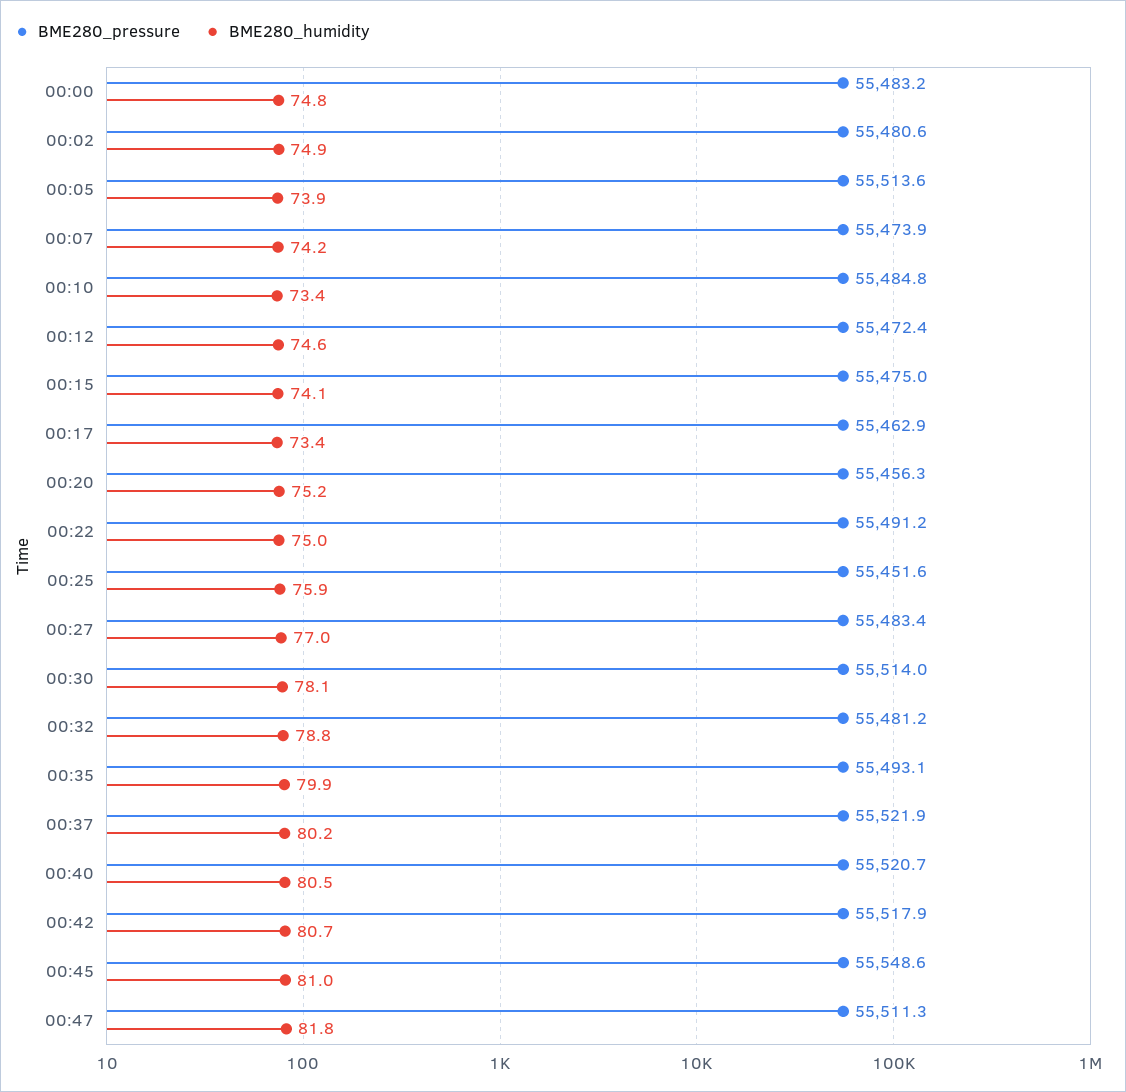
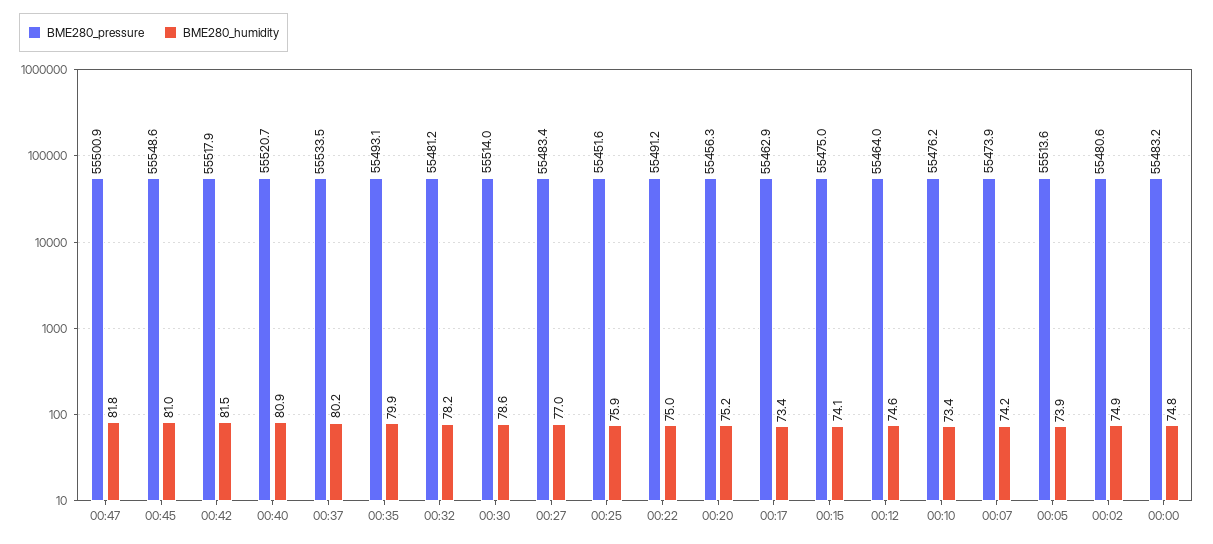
  {
    "BME280_pressure": {
      "00:00": 55483.2,
      "00:02": 55480.6,
      "00:05": 55513.6,
      "00:07": 55473.9,
-     "00:10": 55484.8,
+     "00:10": 55476.2,
-     "00:12": 55472.4,
+     "00:12": 55464,
      "00:15": 55475,
      "00:17": 55462.9,
      "00:20": 55456.3,
      "00:22": 55491.2,
      "00:25": 55451.6,
      "00:27": 55483.4,
      "00:30": 55514,
      "00:32": 55481.2,
      "00:35": 55493.1,
-     "00:37": 55521.9,
+     "00:37": 55533.5,
      "00:40": 55520.7,
      "00:42": 55517.9,
      "00:45": 55548.6,
-     "00:47": 55511.3
+     "00:47": 55500.9
    },
    "BME280_humidity": {
      "00:00": 74.8,
      "00:02": 74.9,
      "00:05": 73.9,
      "00:07": 74.2,
      "00:10": 73.4,
      "00:12": 74.6,
      "00:15": 74.1,
      "00:17": 73.4,
      "00:20": 75.2,
      "00:22": 75,
      "00:25": 75.9,
      "00:27": 77,
-     "00:30": 78.1,
+     "00:30": 78.6,
-     "00:32": 78.8,
+     "00:32": 78.2,
      "00:35": 79.9,
      "00:37": 80.2,
-     "00:40": 80.5,
+     "00:40": 80.9,
-     "00:42": 80.7,
+     "00:42": 81.5,
      "00:45": 81,
      "00:47": 81.8
    }
  }

